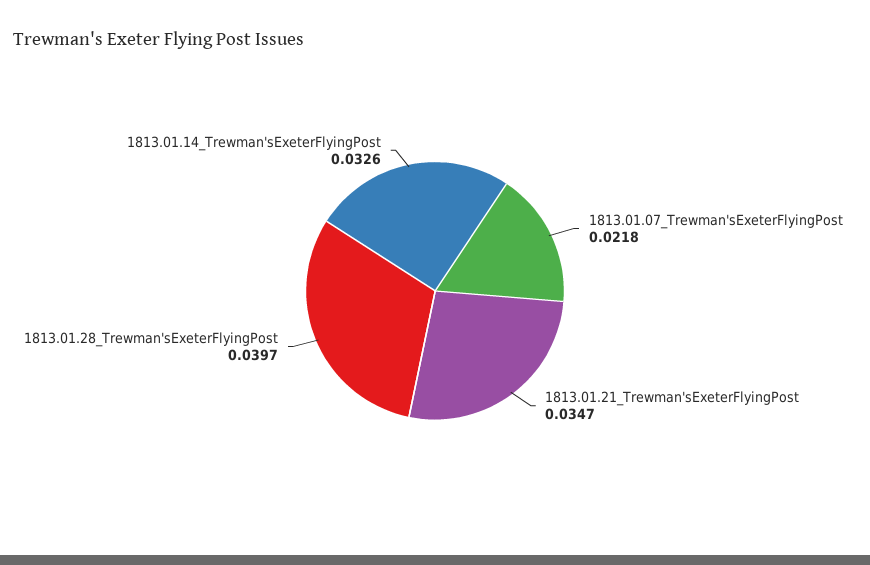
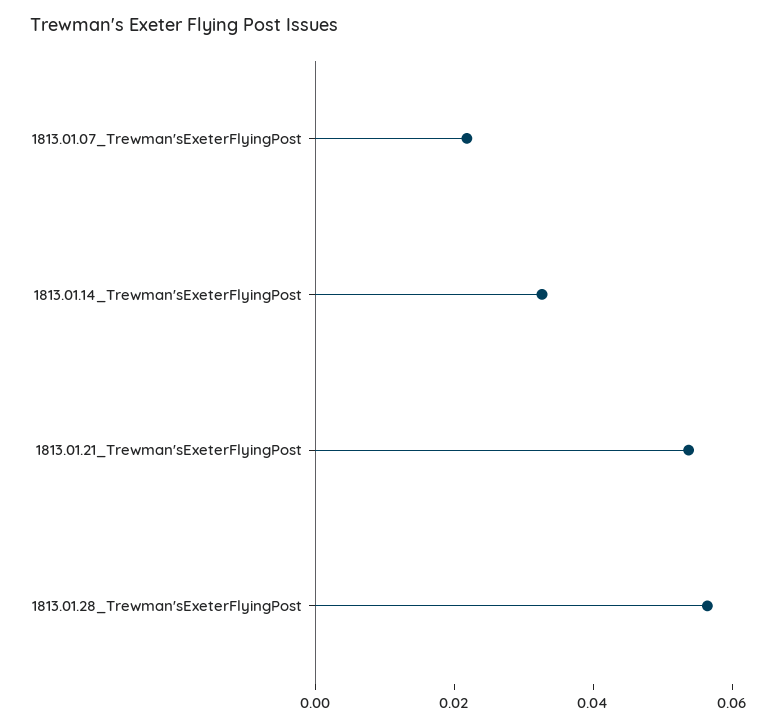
  {
    "1813.01.07_Trewman'sExeterFlyingPost": 0.0218,
-   "1813.01.21_Trewman'sExeterFlyingPost": 0.0347,
+   "1813.01.21_Trewman'sExeterFlyingPost": 0.055,
-   "1813.01.28_Trewman'sExeterFlyingPost": 0.0397,
+   "1813.01.28_Trewman'sExeterFlyingPost": 0.055,
    "1813.01.14_Trewman'sExeterFlyingPost": 0.0326
  }

